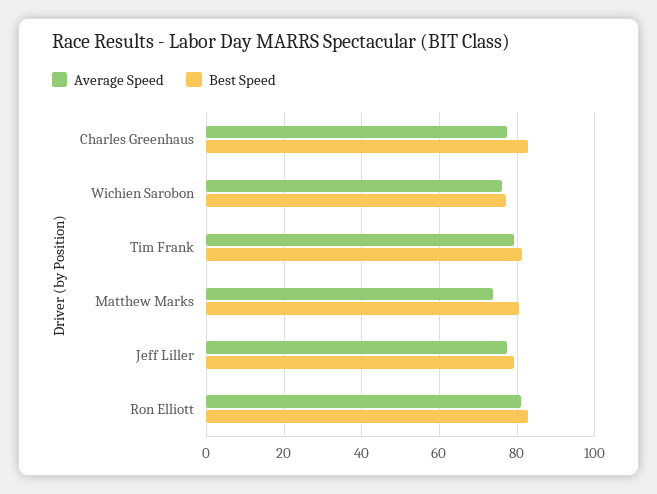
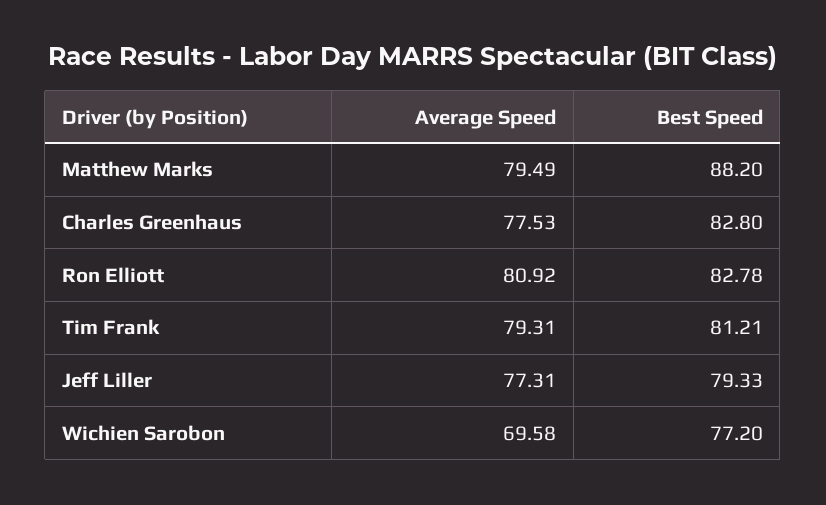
  {
    "Average Speed": {
      "Charles Greenhaus": 77.53,
-     "Wichien Sarobon": 76,
+     "Wichien Sarobon": 69.58,
      "Tim Frank": 79.31,
-     "Matthew Marks": 74,
+     "Matthew Marks": 79.49,
      "Jeff Liller": 77.31,
      "Ron Elliott": 80.92
    },
    "Best Speed": {
      "Charles Greenhaus": 82.8,
      "Wichien Sarobon": 77.2,
      "Tim Frank": 81.21,
-     "Matthew Marks": 80,
+     "Matthew Marks": 88.2,
      "Jeff Liller": 79.33,
      "Ron Elliott": 82.78
    }
  }

